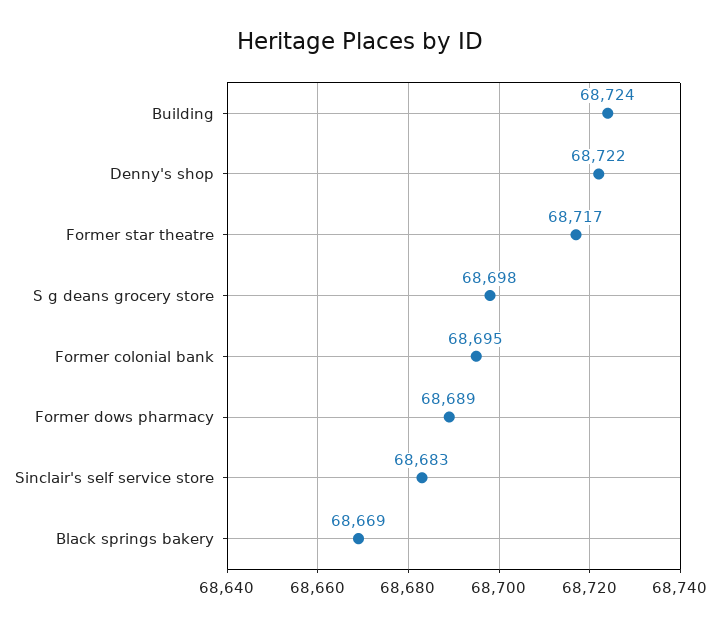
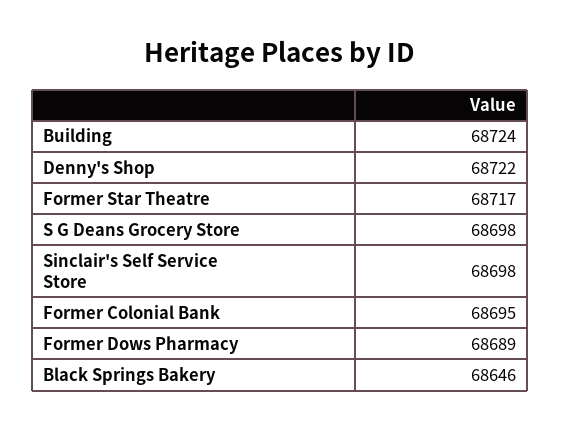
  {
    "Building": 68724,
    "Denny's shop": 68722,
    "Former star theatre": 68717,
    "S g deans grocery store": 68698,
    "Former colonial bank": 68695,
    "Former dows pharmacy": 68689,
-   "Sinclair's self service store": 68683,
+   "Sinclair's self service store": 68698,
-   "Black springs bakery": 68669
+   "Black springs bakery": 68646
  }

